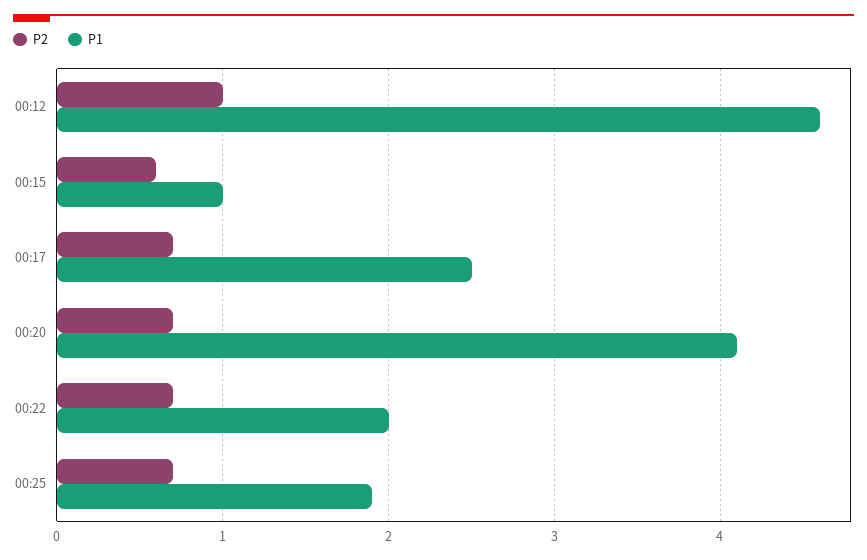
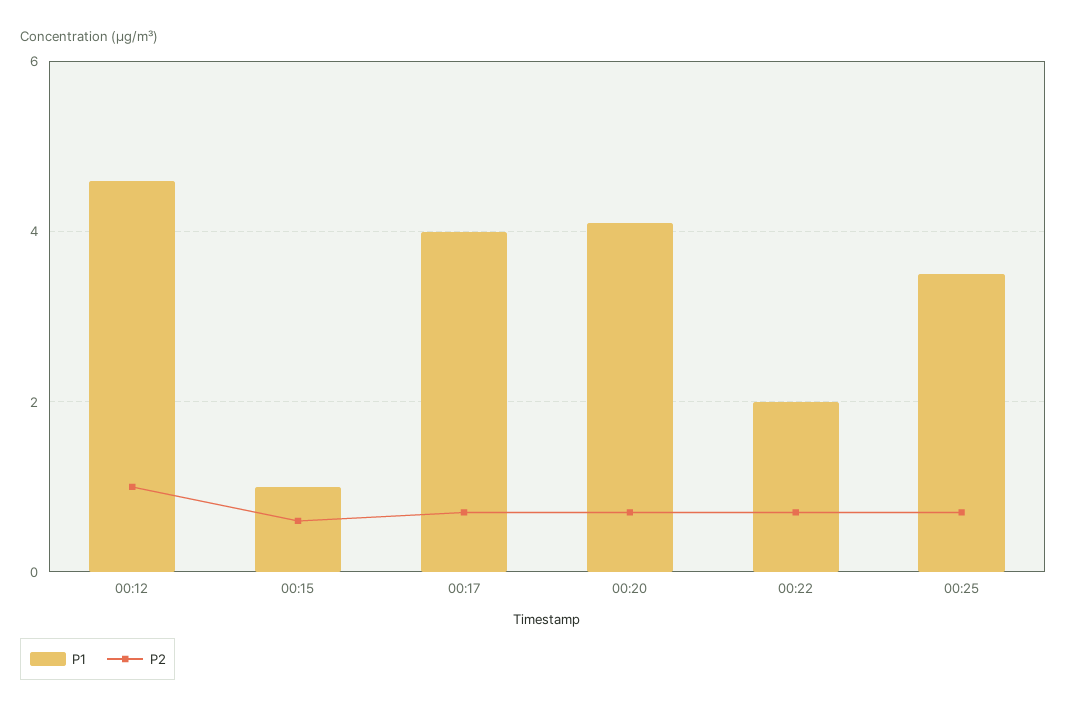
  {
    "P2": {
      "00:12": 1,
      "00:15": 0.6,
      "00:17": 0.7,
      "00:20": 0.7,
      "00:22": 0.7,
      "00:25": 0.7
    },
    "P1": {
      "00:12": 4.6,
      "00:15": 1,
-     "00:17": 2.5,
+     "00:17": 4,
      "00:20": 4.1,
      "00:22": 2,
-     "00:25": 1.9
+     "00:25": 3.5
    }
  }

